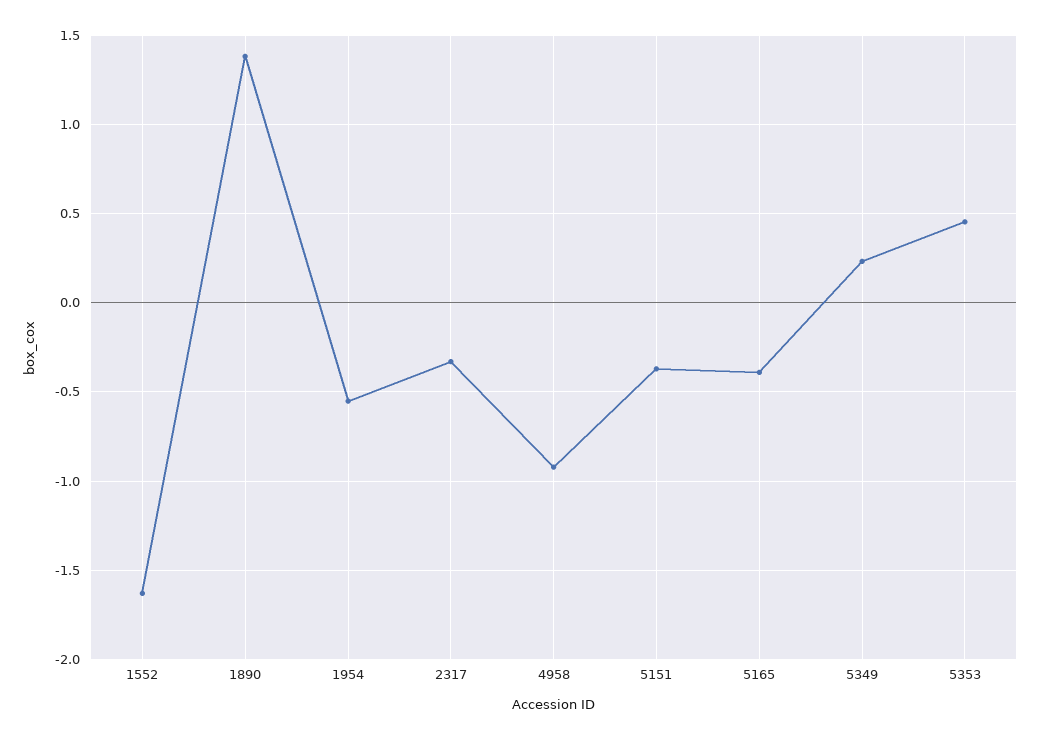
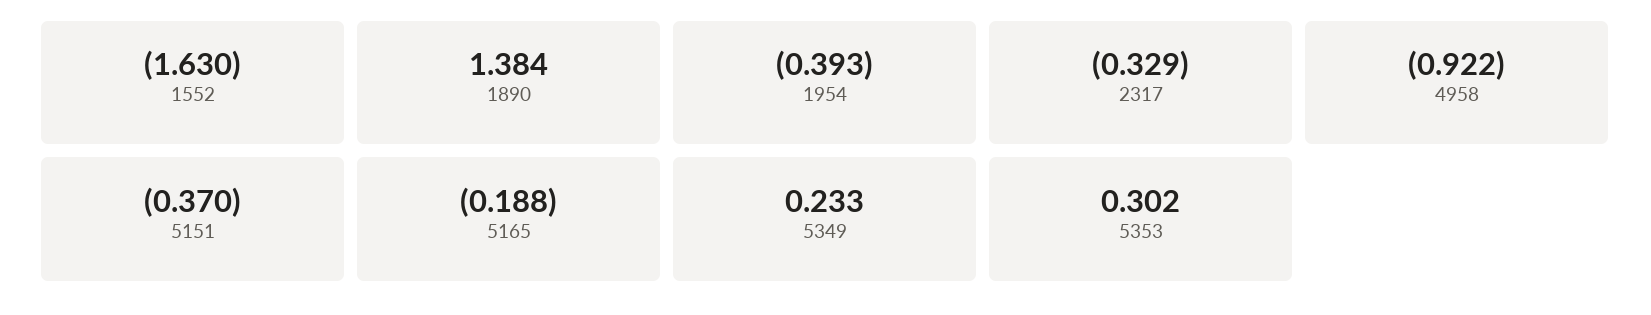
  {
    "1552": -1.63,
    "1890": 1.384,
-   "1954": -0.55,
+   "1954": -0.393,
    "2317": -0.329,
    "4958": -0.922,
    "5151": -0.37,
-   "5165": -0.4,
+   "5165": -0.188,
    "5349": 0.233,
-   "5353": 0.45
+   "5353": 0.302
  }

